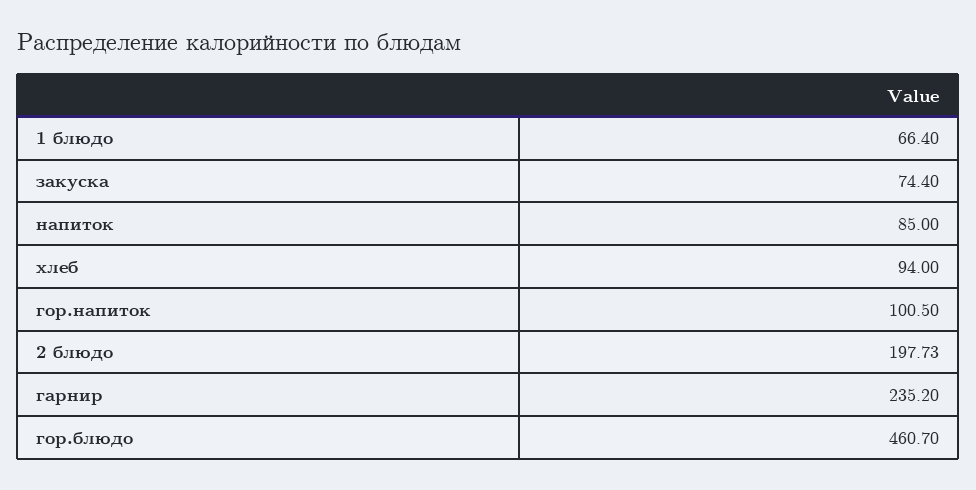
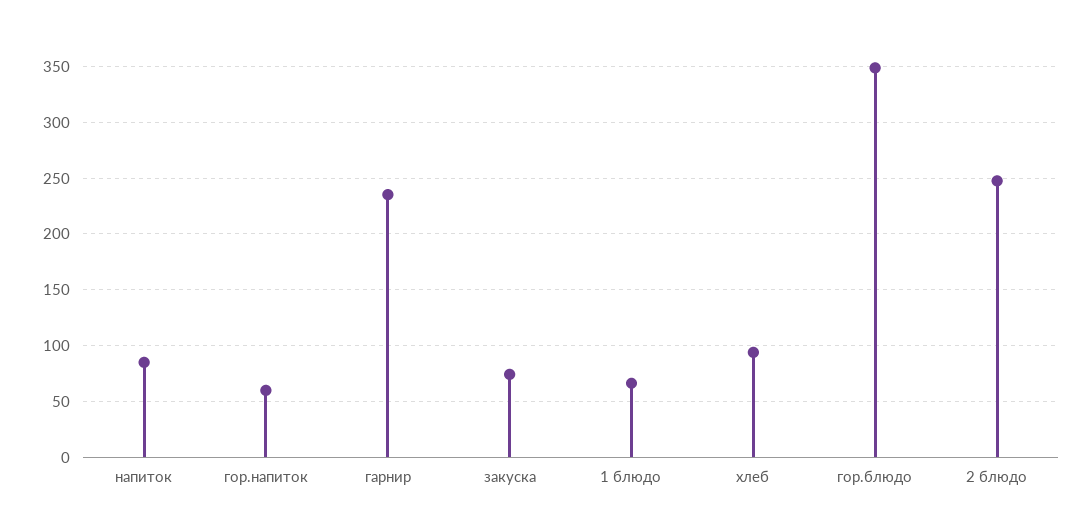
  {
    "1 блюдо": 66.4,
    "закуска": 74.4,
    "напиток": 85,
    "хлеб": 94,
-   "гор.напиток": 100.5,
+   "гор.напиток": 60,
-   "2 блюдо": 197.73,
+   "2 блюдо": 250,
    "гарнир": 235.2,
-   "гор.блюдо": 460.7
+   "гор.блюдо": 350
  }

